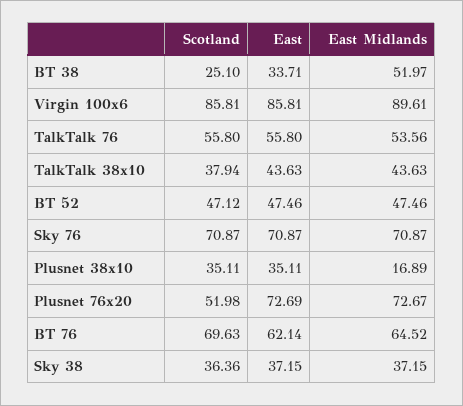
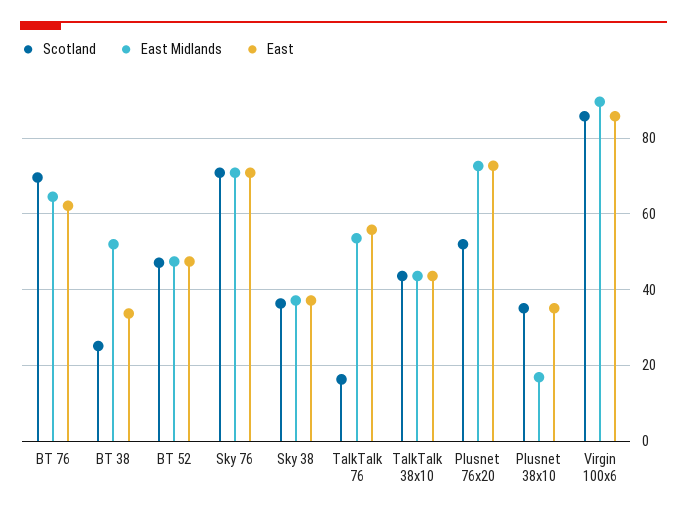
  {
    "Scotland": {
      "BT 38": 25.1,
      "Virgin 100x6": 85.81,
-     "TalkTalk 76": 55.8,
+     "TalkTalk 76": 16,
-     "TalkTalk 38x10": 37.94,
+     "TalkTalk 38x10": 44,
      "BT 52": 47.12,
      "Sky 76": 70.87,
      "Plusnet 38x10": 35.11,
      "Plusnet 76x20": 51.98,
      "BT 76": 69.63,
      "Sky 38": 36.36
    },
    "East": {
      "BT 38": 33.71,
      "Virgin 100x6": 85.81,
      "TalkTalk 76": 55.8,
      "TalkTalk 38x10": 43.63,
      "BT 52": 47.46,
      "Sky 76": 70.87,
      "Plusnet 38x10": 35.11,
      "Plusnet 76x20": 72.69,
      "BT 76": 62.14,
      "Sky 38": 37.15
    },
    "East Midlands": {
      "BT 38": 51.97,
      "Virgin 100x6": 89.61,
      "TalkTalk 76": 53.56,
      "TalkTalk 38x10": 43.63,
      "BT 52": 47.46,
      "Sky 76": 70.87,
      "Plusnet 38x10": 16.89,
      "Plusnet 76x20": 72.67,
      "BT 76": 64.52,
      "Sky 38": 37.15
    }
  }

